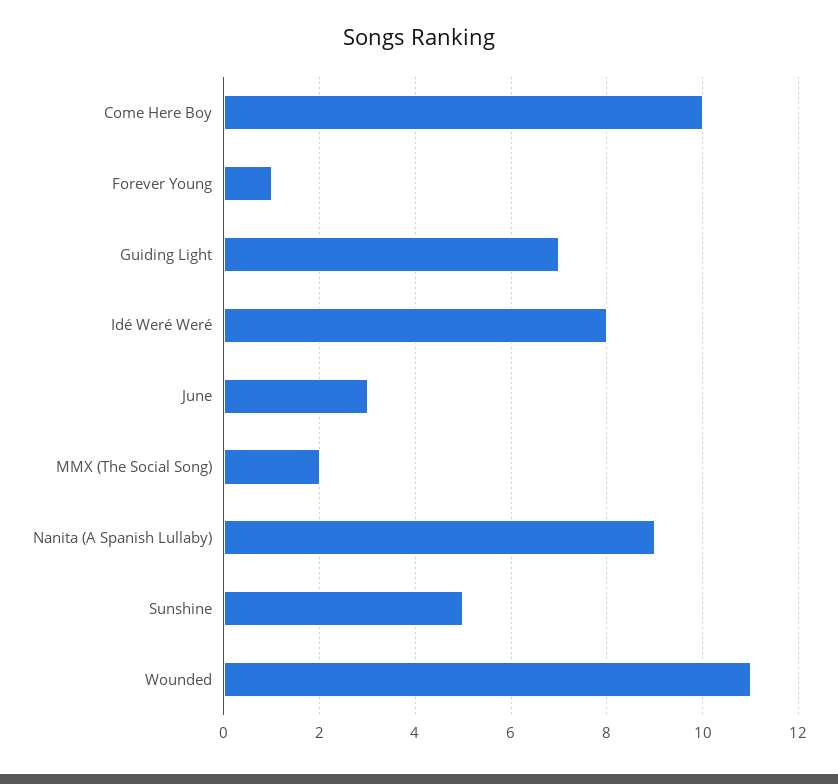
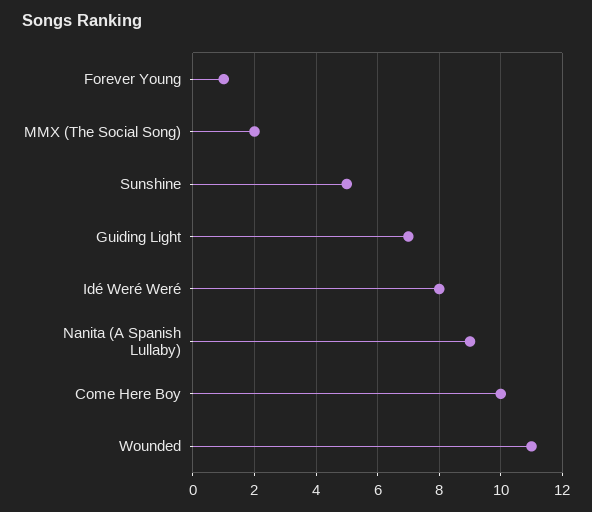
  {
    "Come Here Boy": 10,
    "Forever Young": 1,
    "Guiding Light": 7,
    "Idé Weré Weré": 8,
-   "June": 3,
    "MMX (The Social Song)": 2,
    "Nanita (A Spanish Lullaby)": 9,
    "Sunshine": 5,
    "Wounded": 11
  }

